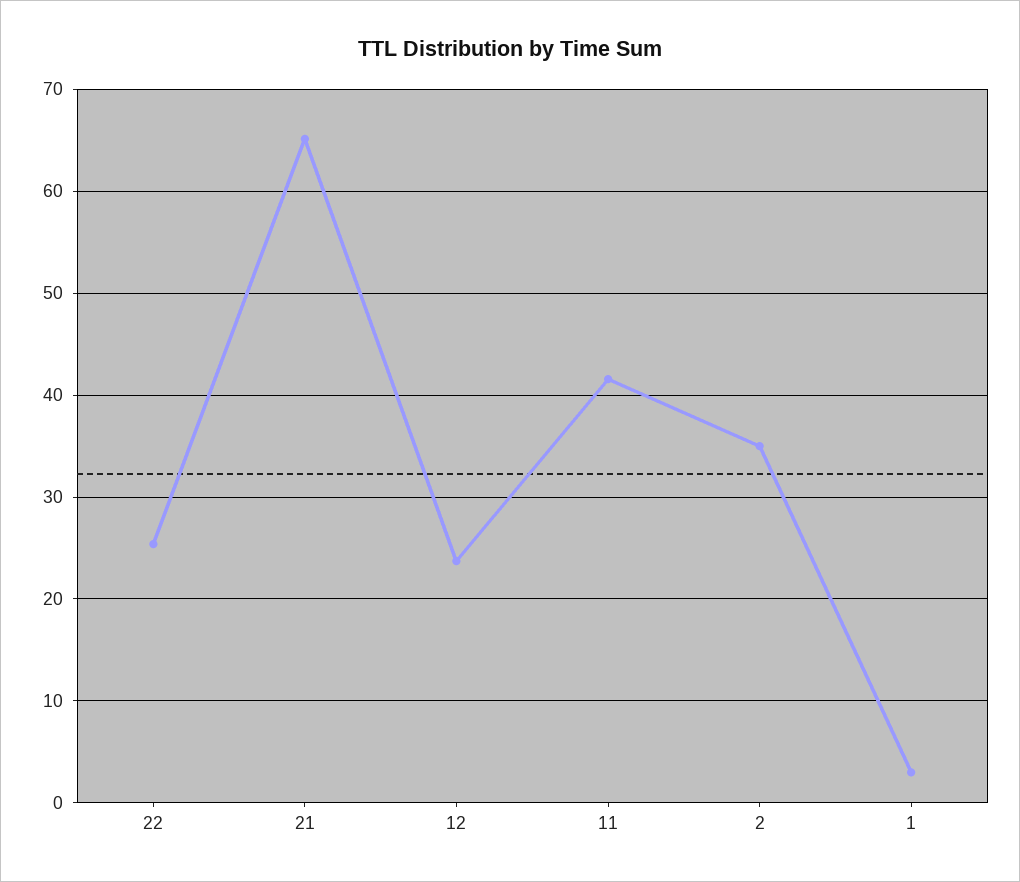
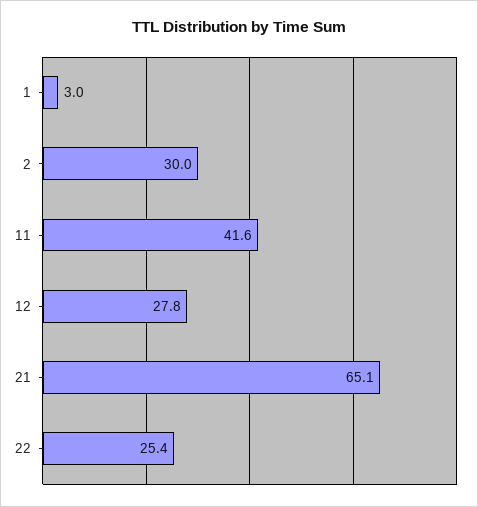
  {
    "22": 25.4,
    "21": 65.1,
-   "12": 24,
+   "12": 27.8,
    "11": 41.6,
-   "2": 35,
+   "2": 30,
    "1": 3
  }

